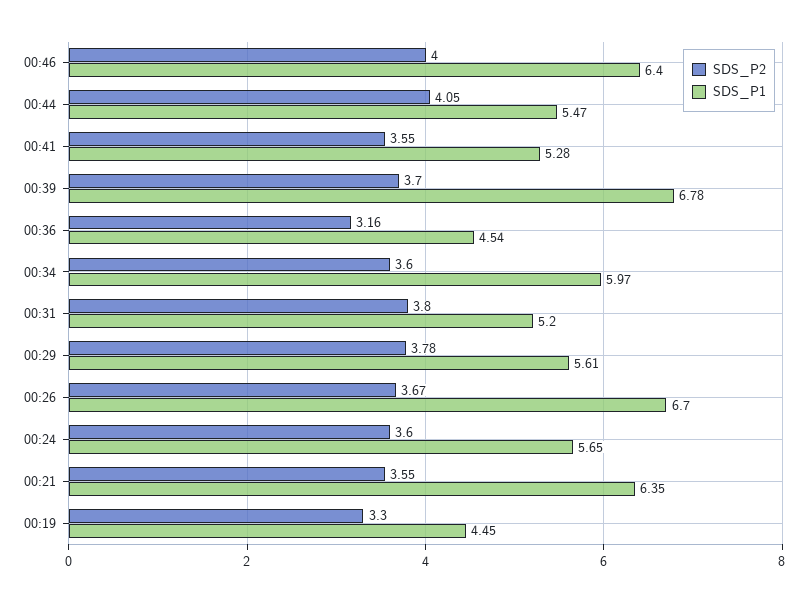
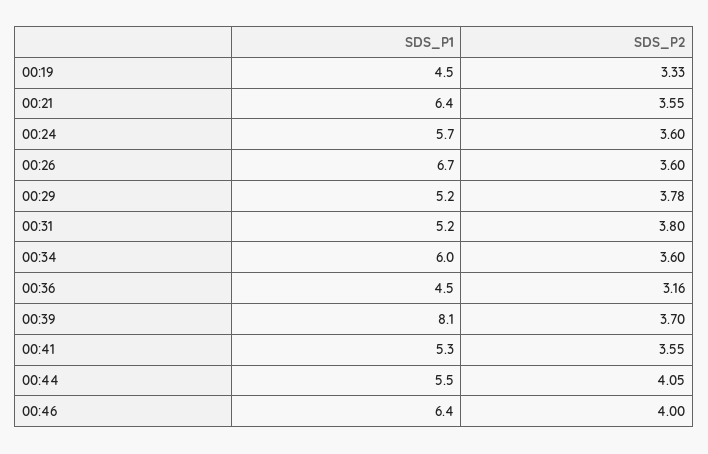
  {
    "SDS_P2": {
      "00:46": 4,
      "00:44": 4.05,
      "00:41": 3.55,
      "00:39": 3.7,
      "00:36": 3.16,
      "00:34": 3.6,
      "00:31": 3.8,
      "00:29": 3.78,
-     "00:26": 3.67,
+     "00:26": 3.6,
      "00:24": 3.6,
      "00:21": 3.55,
-     "00:19": 3.3
+     "00:19": 3.33
    },
    "SDS_P1": {
      "00:46": 6.4,
      "00:44": 5.47,
      "00:41": 5.28,
-     "00:39": 6.78,
+     "00:39": 8.1,
      "00:36": 4.54,
      "00:34": 5.97,
      "00:31": 5.2,
-     "00:29": 5.61,
+     "00:29": 5.2,
      "00:26": 6.7,
      "00:24": 5.65,
      "00:21": 6.35,
      "00:19": 4.45
    }
  }

